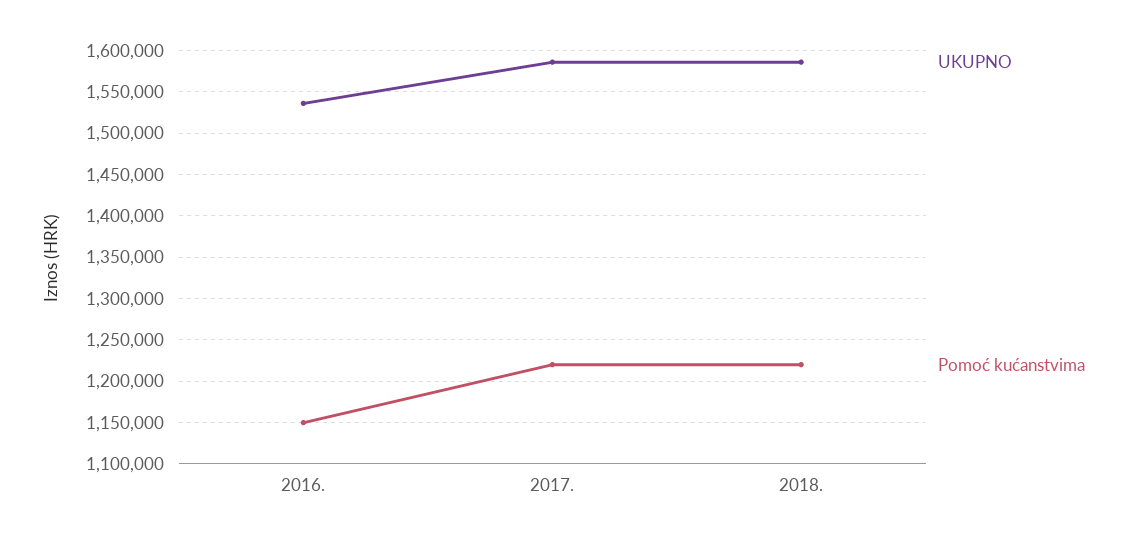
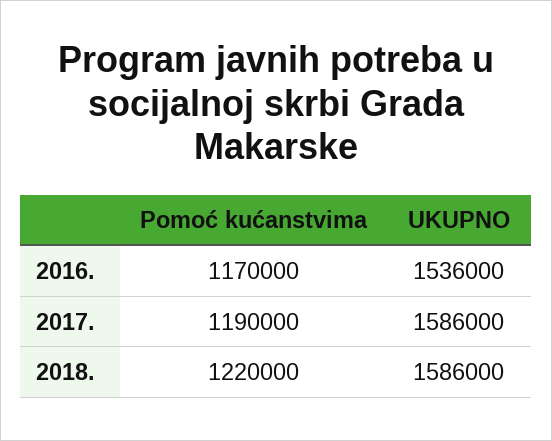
  {
    "UKUPNO": {
      "2016.": 1536000,
      "2017.": 1586000,
      "2018.": 1586000
    },
    "Pomoć kućanstvima": {
-     "2016.": 1150000,
+     "2016.": 1170000,
-     "2017.": 1220000,
+     "2017.": 1190000,
      "2018.": 1220000
    }
  }

